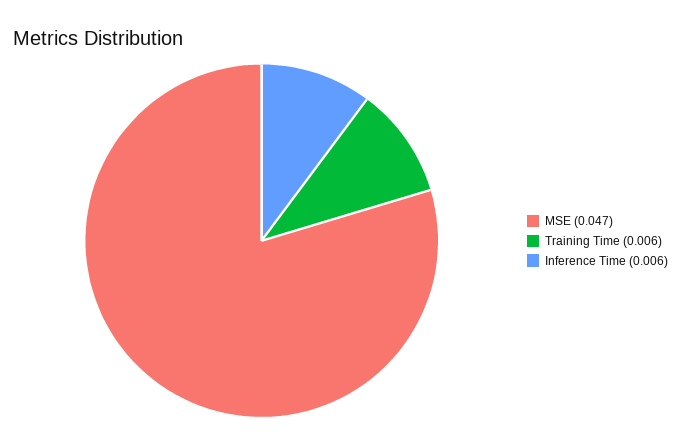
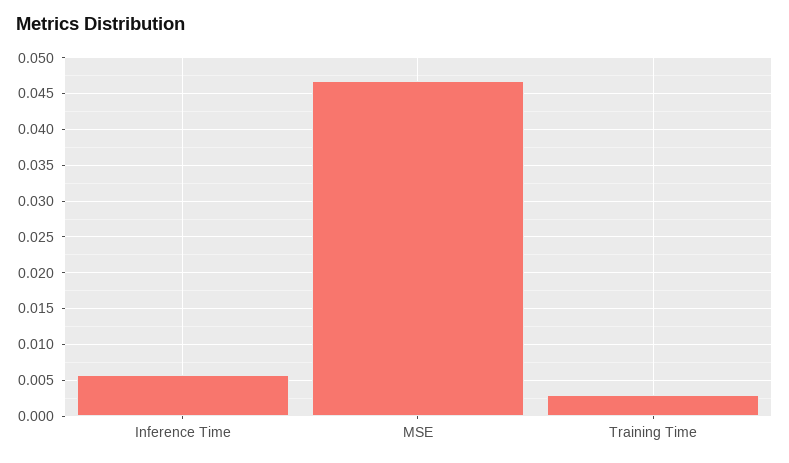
  {
    "MSE": 0.047,
-   "Training Time": 0.006,
+   "Training Time": 0.003,
    "Inference Time": 0.006
  }

